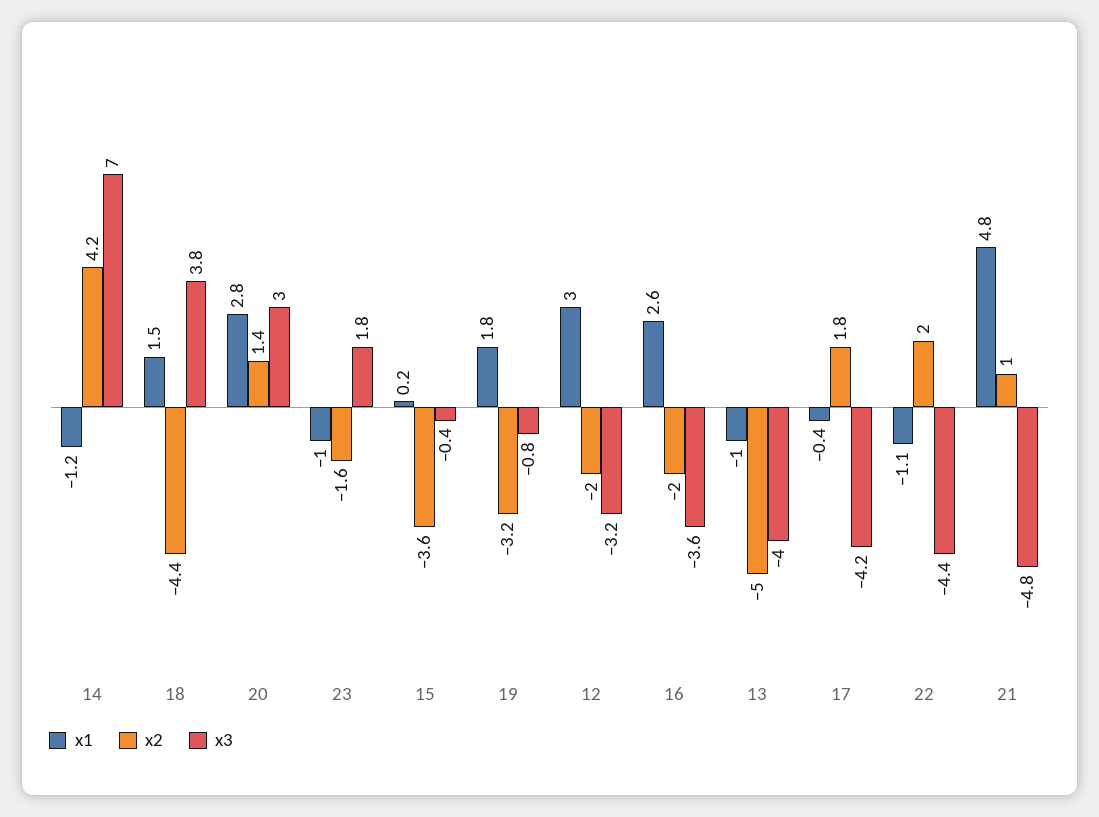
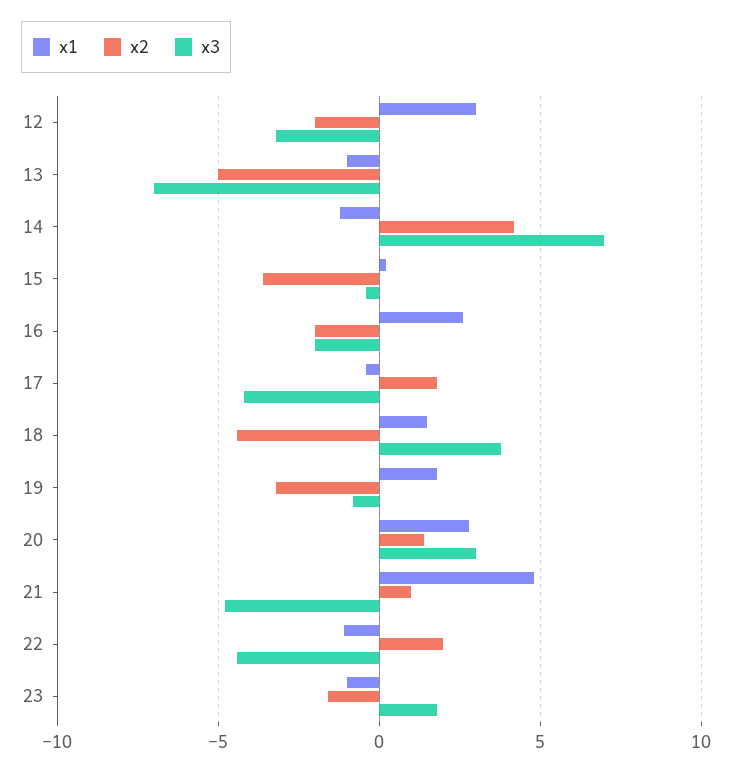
  {
    "x1": {
      "14": -1.2,
      "18": 1.5,
      "20": 2.8,
      "23": -1,
      "15": 0.2,
      "19": 1.8,
      "12": 3,
      "16": 2.6,
      "13": -1,
      "17": -0.4,
      "22": -1.1,
      "21": 4.8
    },
    "x2": {
      "14": 4.2,
      "18": -4.4,
      "20": 1.4,
      "23": -1.6,
      "15": -3.6,
      "19": -3.2,
      "12": -2,
      "16": -2,
      "13": -5,
      "17": 1.8,
      "22": 2,
      "21": 1
    },
    "x3": {
      "14": 7,
      "18": 3.8,
      "20": 3,
      "23": 1.8,
      "15": -0.4,
      "19": -0.8,
      "12": -3.2,
-     "16": -3.6,
+     "16": -2,
-     "13": -4,
+     "13": -7,
      "17": -4.2,
      "22": -4.4,
      "21": -4.8
    }
  }

